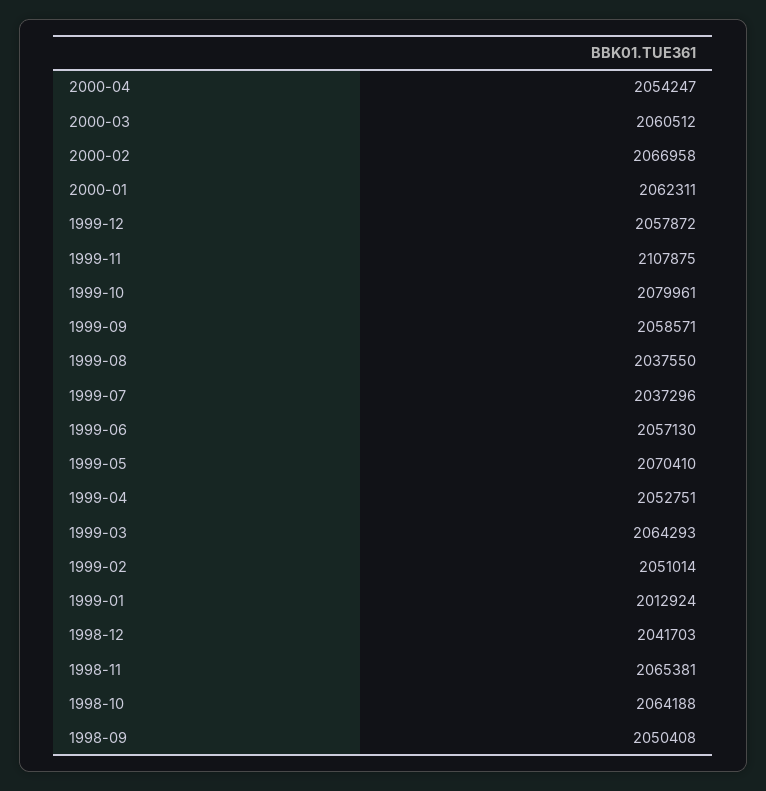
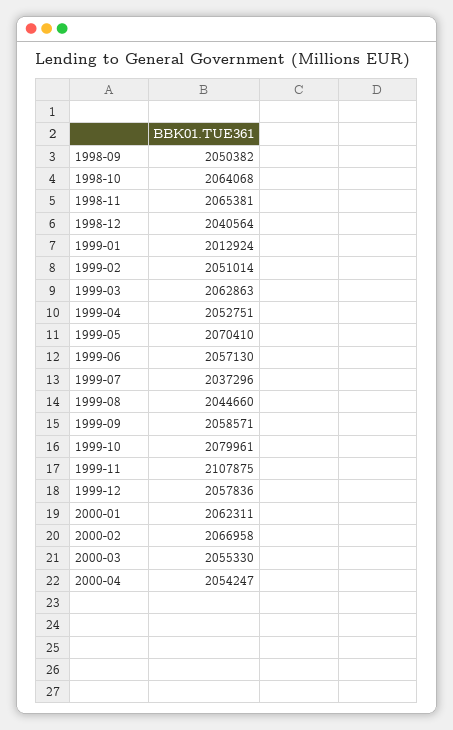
  {
    "2000-04": 2054247,
-   "2000-03": 2060512,
+   "2000-03": 2055330,
    "2000-02": 2066958,
    "2000-01": 2062311,
-   "1999-12": 2057872,
+   "1999-12": 2057836,
    "1999-11": 2107875,
    "1999-10": 2079961,
    "1999-09": 2058571,
-   "1999-08": 2037550,
+   "1999-08": 2044660,
    "1999-07": 2037296,
    "1999-06": 2057130,
    "1999-05": 2070410,
    "1999-04": 2052751,
-   "1999-03": 2064293,
+   "1999-03": 2062863,
    "1999-02": 2051014,
    "1999-01": 2012924,
-   "1998-12": 2041703,
+   "1998-12": 2040564,
    "1998-11": 2065381,
-   "1998-10": 2064188,
+   "1998-10": 2064068,
-   "1998-09": 2050408
+   "1998-09": 2050382
  }

